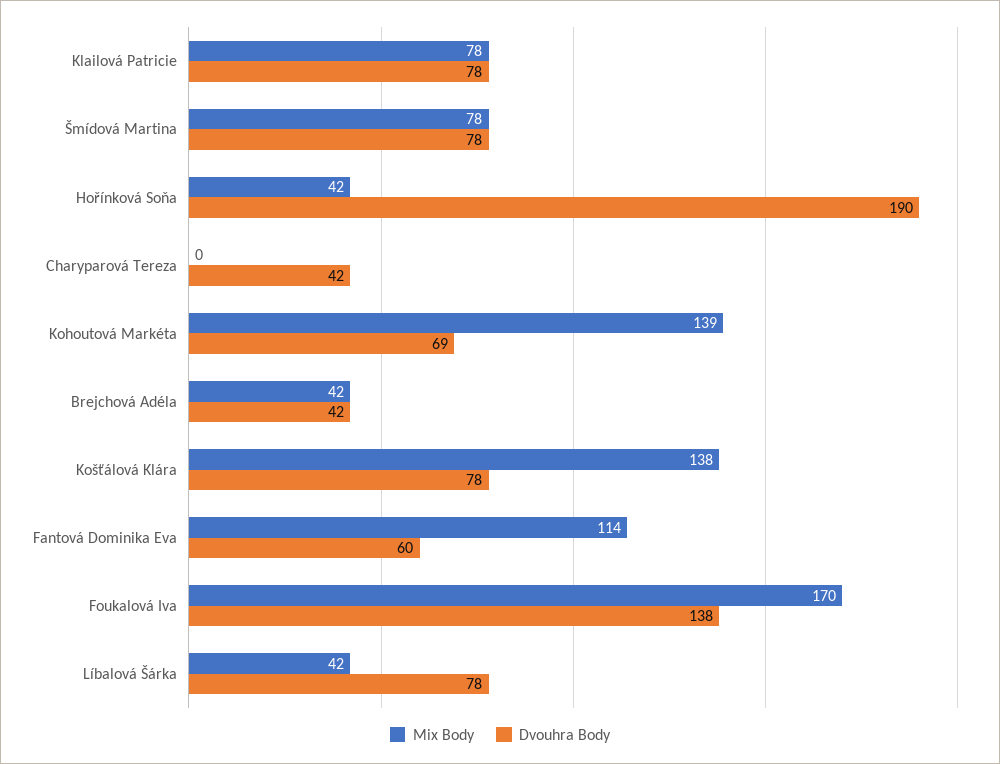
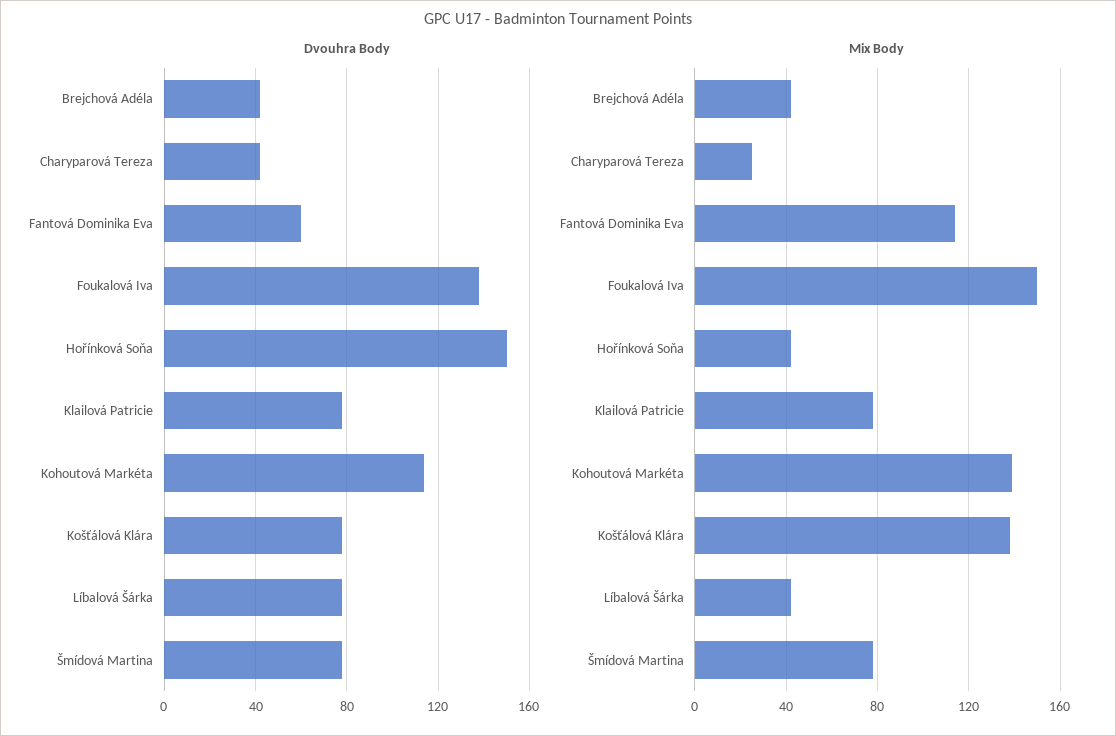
  {
    "Mix Body": {
      "Klailová Patricie": 78,
      "Šmídová Martina": 78,
      "Hořínková Soňa": 42,
-     "Charyparová Tereza": 0,
+     "Charyparová Tereza": 25,
      "Kohoutová Markéta": 139,
      "Brejchová Adéla": 42,
      "Košťálová Klára": 138,
      "Fantová Dominika Eva": 114,
-     "Foukalová Iva": 170,
+     "Foukalová Iva": 150,
      "Líbalová Šárka": 42
    },
    "Dvouhra Body": {
      "Klailová Patricie": 78,
      "Šmídová Martina": 78,
-     "Hořínková Soňa": 190,
+     "Hořínková Soňa": 150,
      "Charyparová Tereza": 42,
-     "Kohoutová Markéta": 69,
+     "Kohoutová Markéta": 115,
      "Brejchová Adéla": 42,
      "Košťálová Klára": 78,
      "Fantová Dominika Eva": 60,
      "Foukalová Iva": 138,
      "Líbalová Šárka": 78
    }
  }

